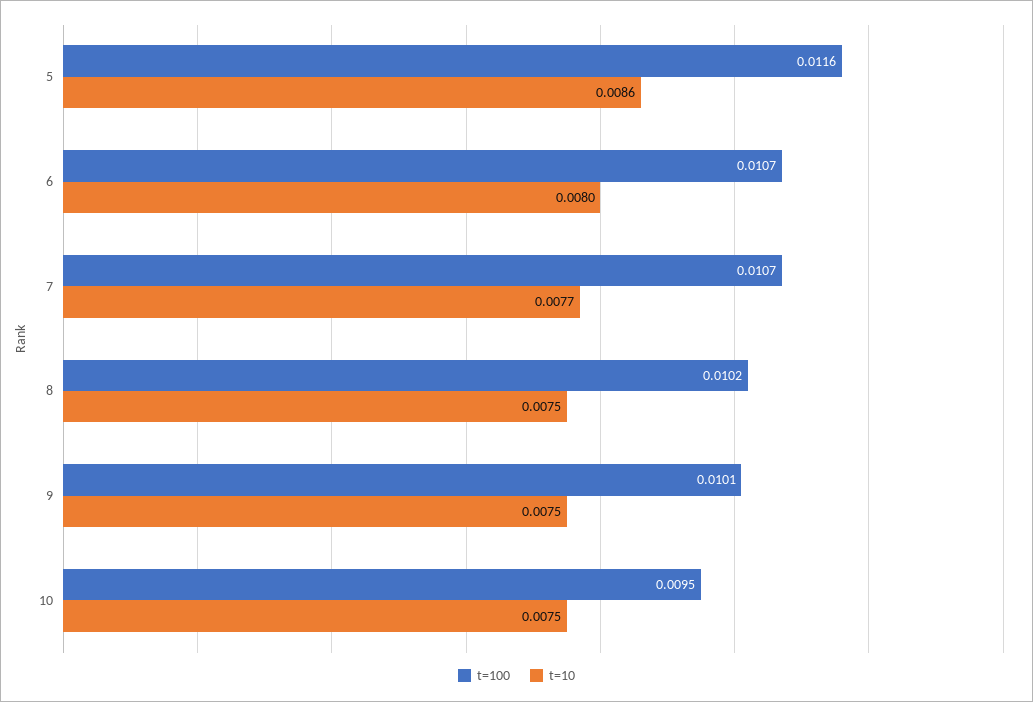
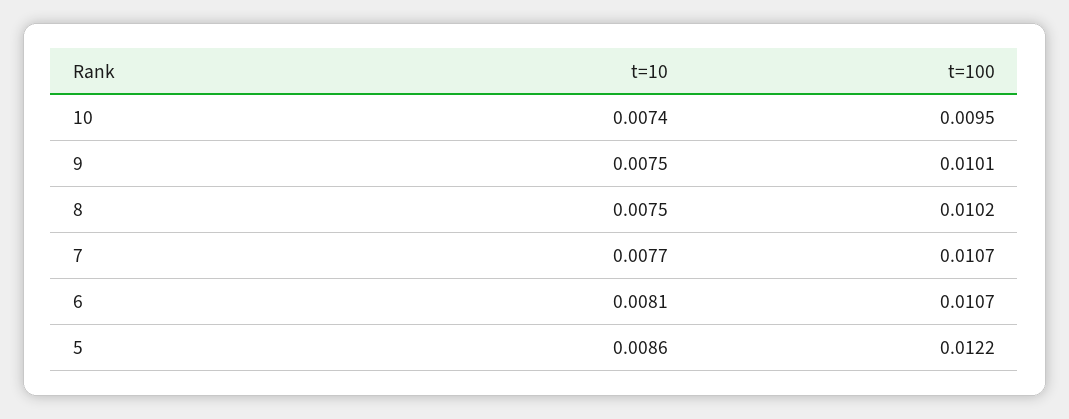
  {
    "t=100": {
-     "5": 0.0116,
+     "5": 0.0122,
      "6": 0.0107,
      "7": 0.0107,
      "8": 0.0102,
      "9": 0.0101,
      "10": 0.0095
    },
    "t=10": {
      "5": 0.0086,
-     "6": 0.008,
+     "6": 0.0081,
      "7": 0.0077,
      "8": 0.0075,
      "9": 0.0075,
-     "10": 0.0075
+     "10": 0.0074
    }
  }

